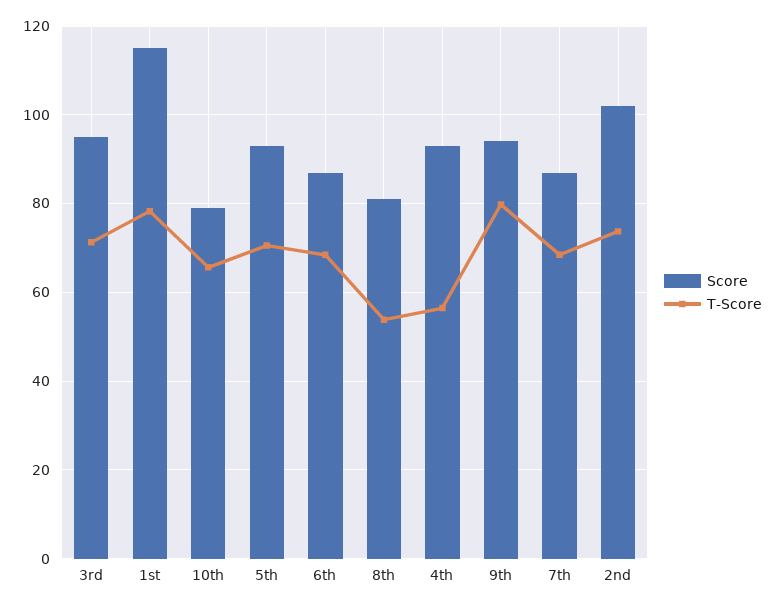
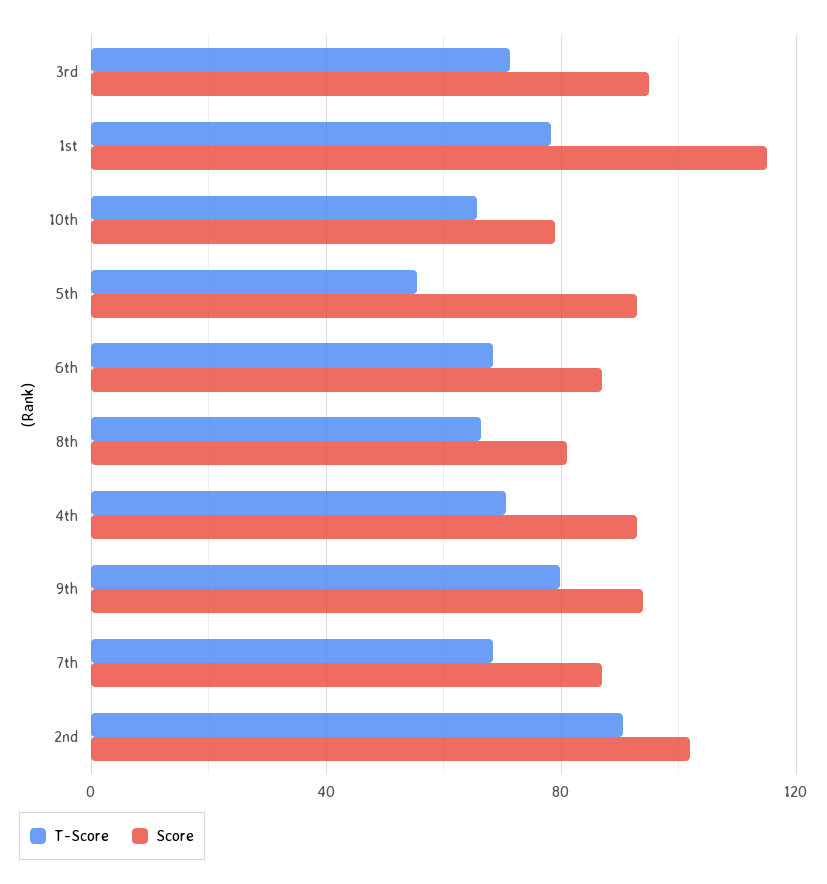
  {
    "Score": {
      "3rd": 96,
      "1st": 116,
      "10th": 80,
      "5th": 94,
      "6th": 88,
      "8th": 82,
      "4th": 94,
      "9th": 94,
      "7th": 88,
      "2nd": 102
    },
    "T-Score": {
      "3rd": 72,
      "1st": 78,
      "10th": 66,
-     "5th": 70,
+     "5th": 55,
      "6th": 68,
-     "8th": 54,
+     "8th": 65,
-     "4th": 56,
+     "4th": 70,
      "9th": 80,
      "7th": 68,
-     "2nd": 74
+     "2nd": 90
    }
  }

